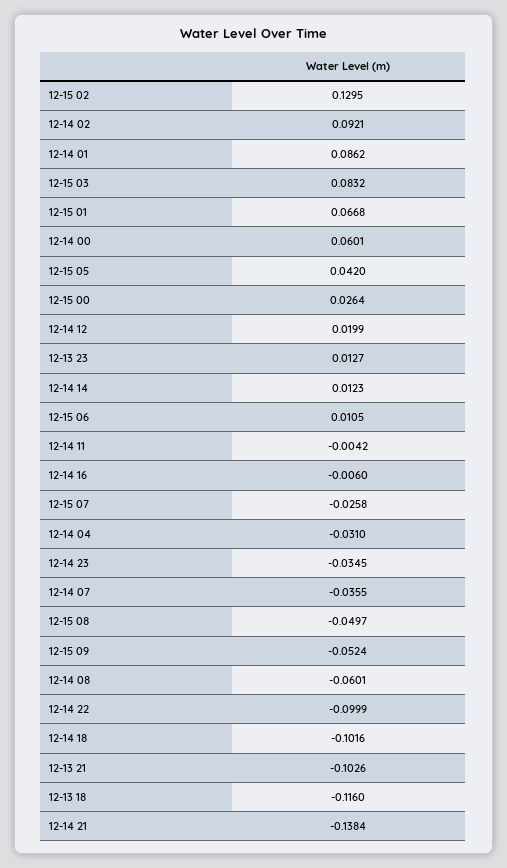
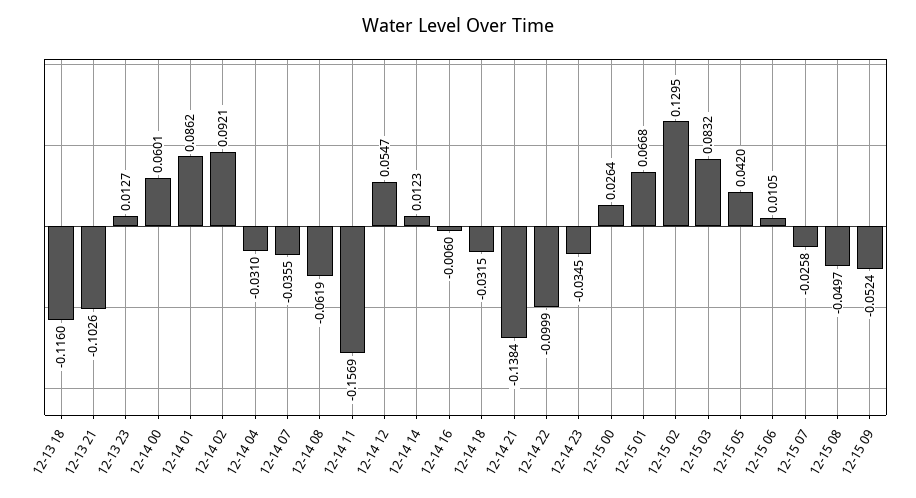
  {
    "12-15 02": 0.1295,
    "12-14 02": 0.0921,
    "12-14 01": 0.0862,
    "12-15 03": 0.0832,
    "12-15 01": 0.0668,
    "12-14 00": 0.0601,
    "12-15 05": 0.042,
    "12-15 00": 0.0264,
-   "12-14 12": 0.0199,
+   "12-14 12": 0.0547,
    "12-13 23": 0.0127,
    "12-14 14": 0.0123,
    "12-15 06": 0.0105,
-   "12-14 11": -0.0042,
+   "12-14 11": -0.1569,
    "12-14 16": -0.006,
    "12-15 07": -0.0258,
    "12-14 04": -0.031,
    "12-14 23": -0.0345,
    "12-14 07": -0.0355,
    "12-15 08": -0.0497,
    "12-15 09": -0.0524,
-   "12-14 08": -0.0601,
+   "12-14 08": -0.0619,
    "12-14 22": -0.0999,
-   "12-14 18": -0.1016,
+   "12-14 18": -0.0315,
    "12-13 21": -0.1026,
    "12-13 18": -0.116,
    "12-14 21": -0.1384
  }

